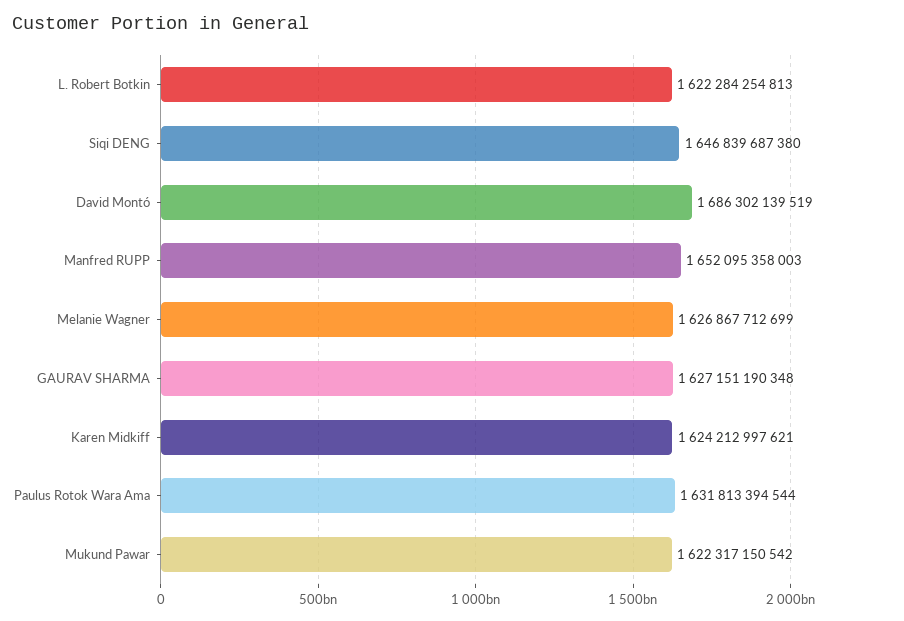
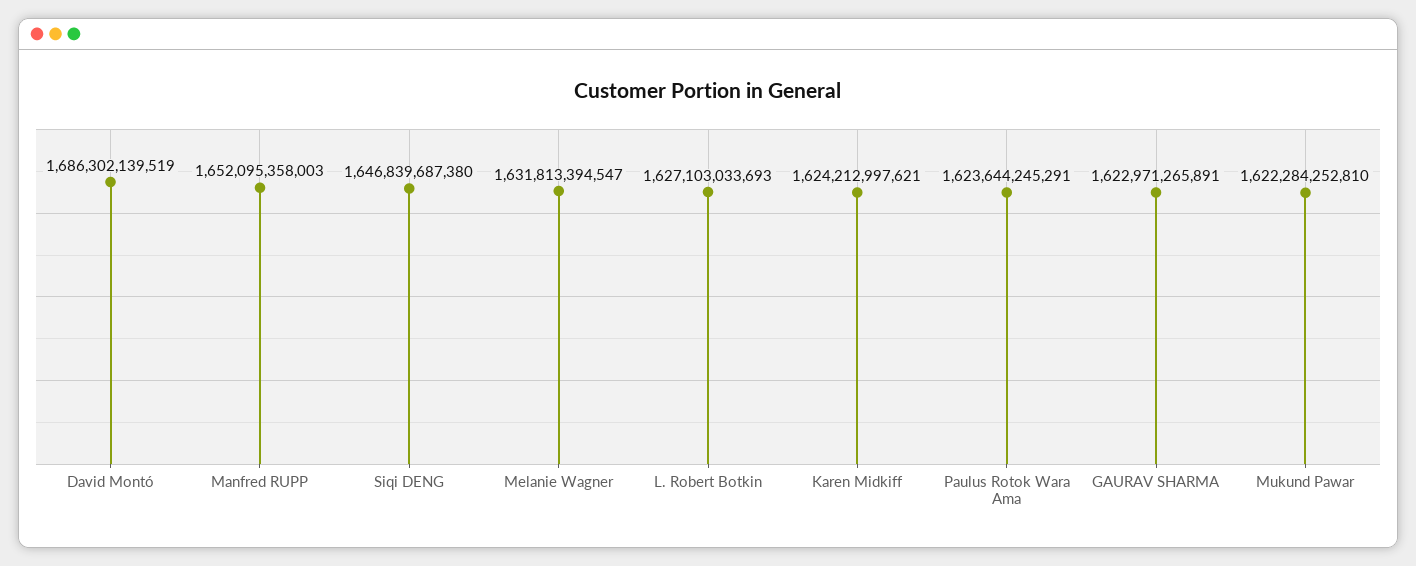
  {
-   "L. Robert Botkin": 1622284254813,
+   "L. Robert Botkin": 1627103033693,
    "Siqi DENG": 1646839687380,
    "David Montó": 1686302139519,
    "Manfred RUPP": 1652095358003,
-   "Melanie Wagner": 1626867712699,
+   "Melanie Wagner": 1631813394547,
-   "GAURAV SHARMA": 1627151190348,
+   "GAURAV SHARMA": 1622971265891,
    "Karen Midkiff": 1624212997621,
-   "Paulus Rotok Wara Ama": 1631813394544,
+   "Paulus Rotok Wara Ama": 1623644245291,
-   "Mukund Pawar": 1622317150542
+   "Mukund Pawar": 1622284252810
  }

